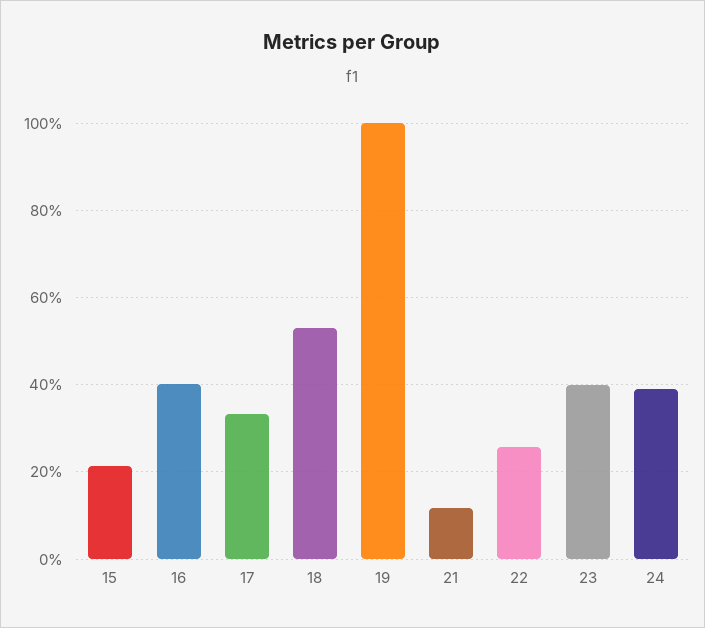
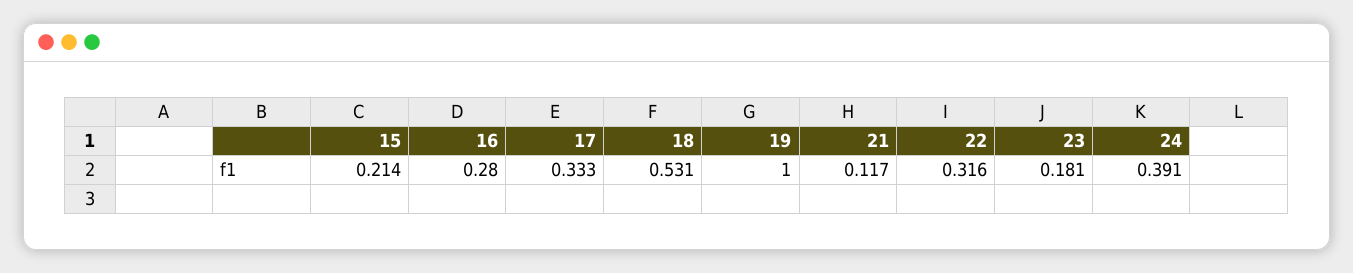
  {
    "15": 0.214,
-   "16": 0.4,
+   "16": 0.28,
    "17": 0.333,
    "18": 0.531,
    "19": 1,
    "21": 0.117,
-   "22": 0.26,
+   "22": 0.316,
-   "23": 0.4,
+   "23": 0.181,
    "24": 0.391
  }

